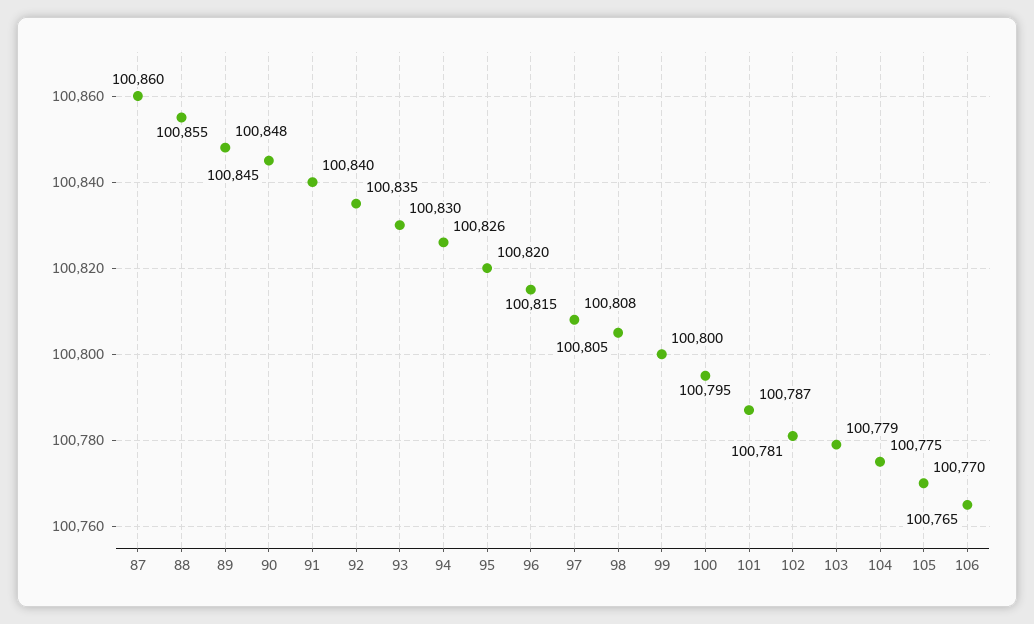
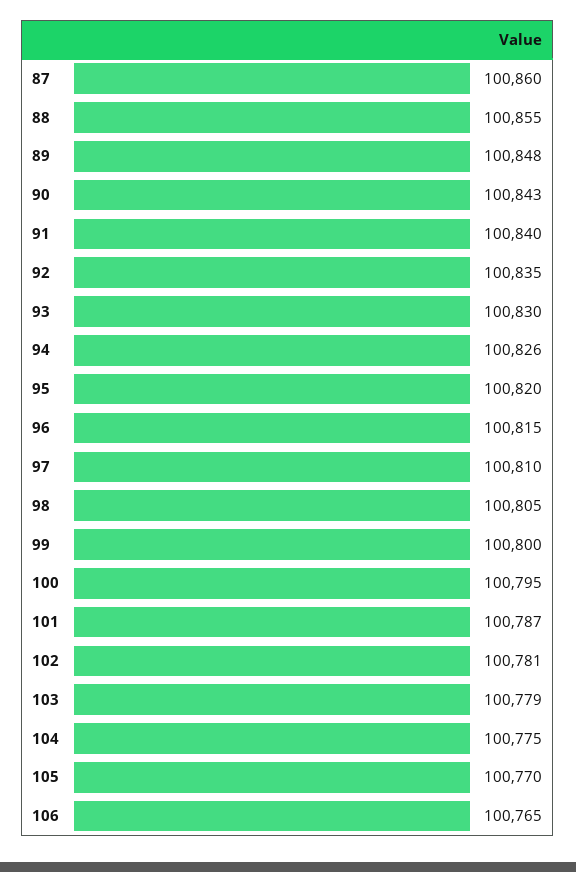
  {
    "87": 100860,
    "88": 100855,
    "89": 100848,
-   "90": 100845,
+   "90": 100843,
    "91": 100840,
    "92": 100835,
    "93": 100830,
    "94": 100826,
    "95": 100820,
    "96": 100815,
-   "97": 100808,
+   "97": 100810,
    "98": 100805,
    "99": 100800,
    "100": 100795,
    "101": 100787,
    "102": 100781,
    "103": 100779,
    "104": 100775,
    "105": 100770,
    "106": 100765
  }

